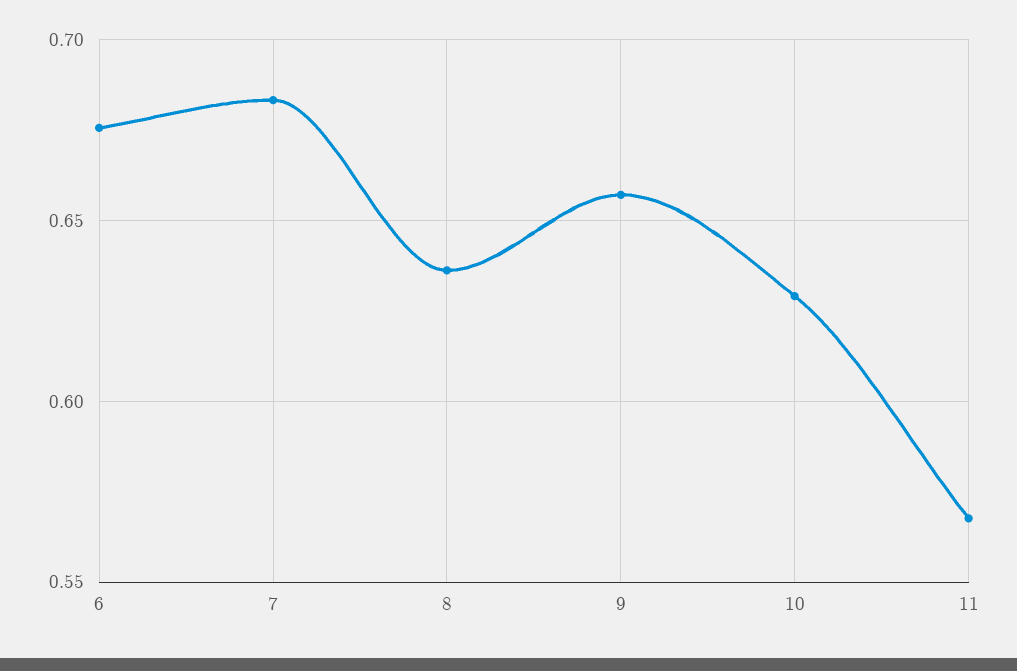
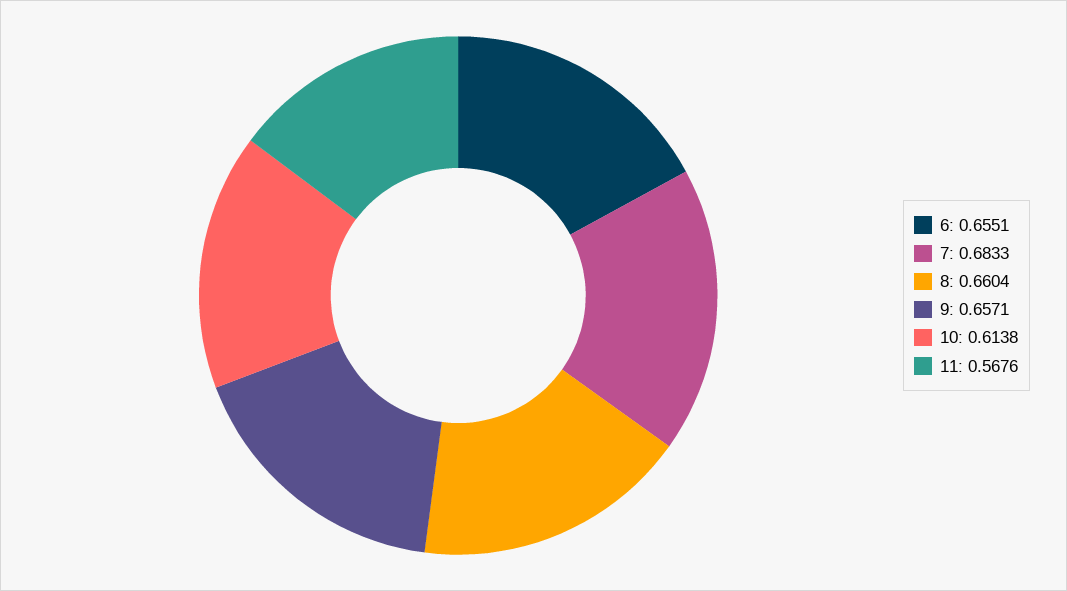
  {
-   "6": 0.675,
+   "6": 0.6551,
    "7": 0.6833,
-   "8": 0.635,
+   "8": 0.6604,
    "9": 0.6571,
-   "10": 0.63,
+   "10": 0.6138,
    "11": 0.5676
  }

